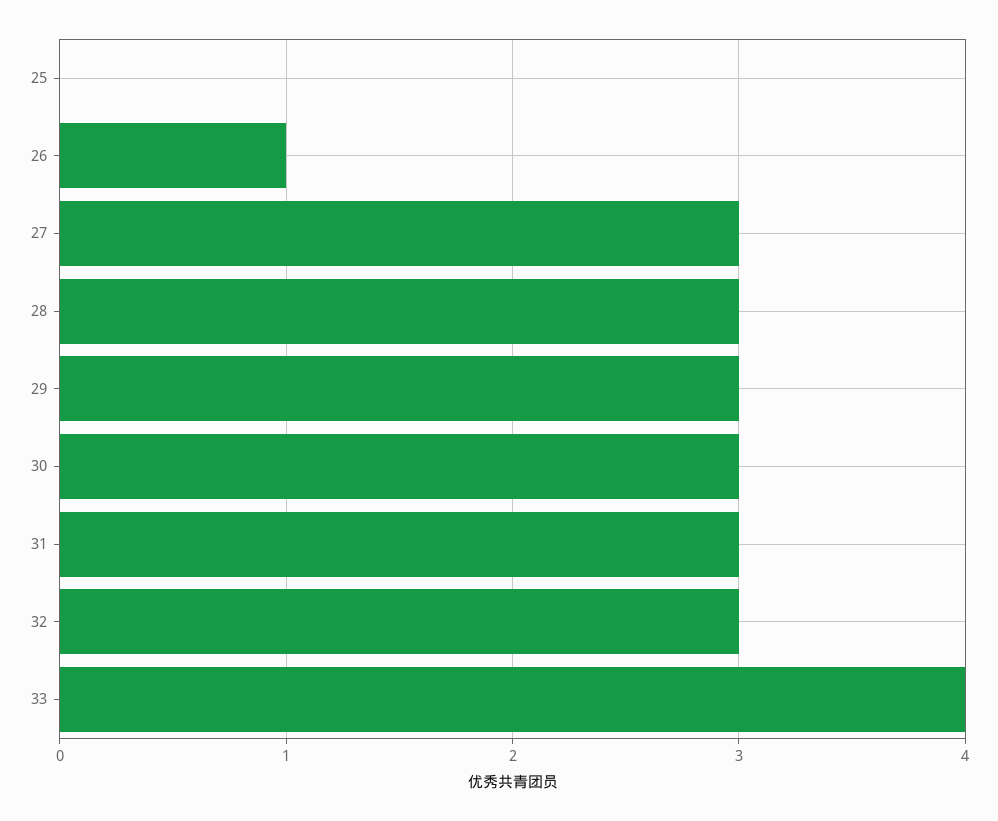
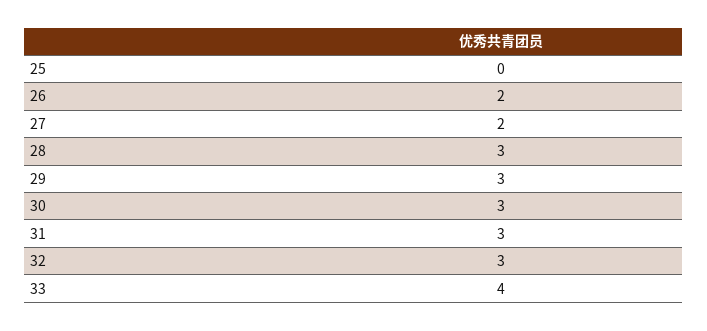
  {
    "25": 0,
-   "26": 1,
+   "26": 2,
-   "27": 3,
+   "27": 2,
    "28": 3,
    "29": 3,
    "30": 3,
    "31": 3,
    "32": 3,
    "33": 4
  }

